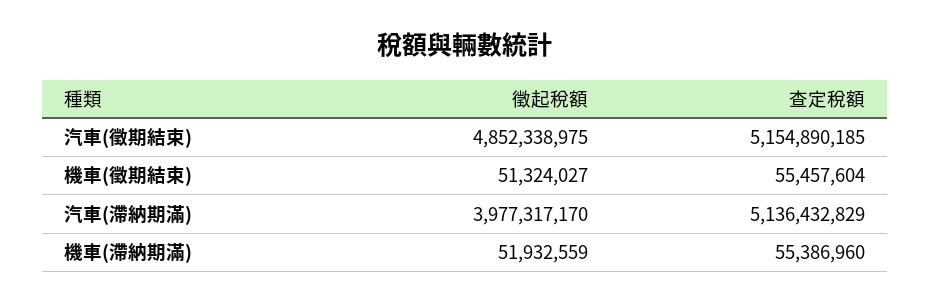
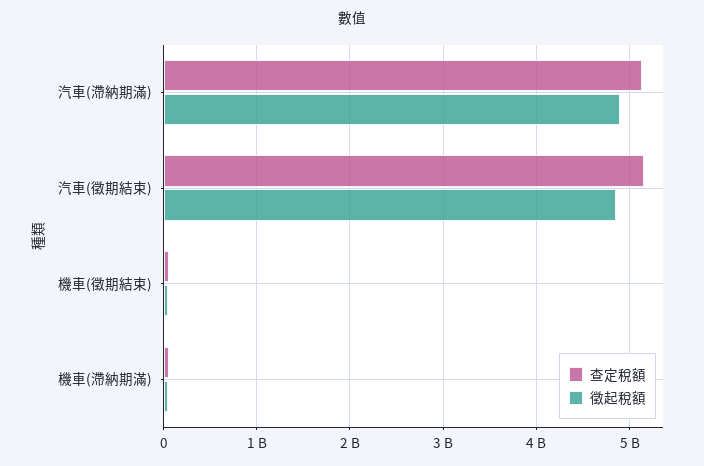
  {
    "徵起稅額": {
      "汽車(徵期結束)": 4852338975,
      "機車(徵期結束)": 51324027,
-     "汽車(滯納期滿)": 3977317170,
+     "汽車(滯納期滿)": 4900000000,
      "機車(滯納期滿)": 51932559
    },
    "查定稅額": {
      "汽車(徵期結束)": 5154890185,
      "機車(徵期結束)": 55457604,
      "汽車(滯納期滿)": 5136432829,
      "機車(滯納期滿)": 55386960
    }
  }

